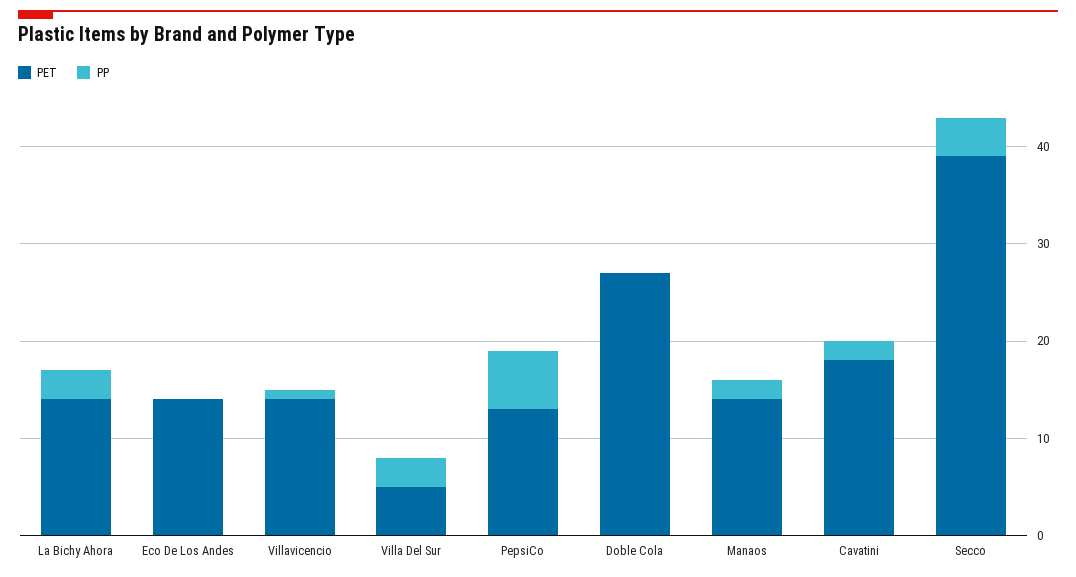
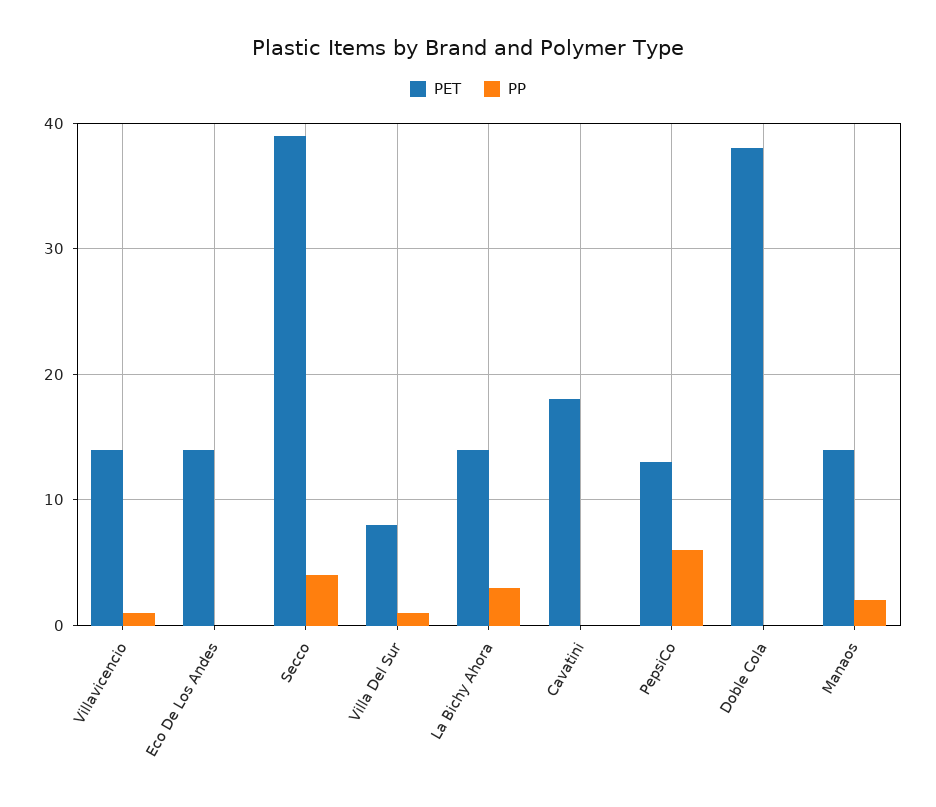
  {
    "PET": {
      "La Bichy Ahora": 14,
      "Eco De Los Andes": 14,
      "Villavicencio": 14,
-     "Villa Del Sur": 5,
+     "Villa Del Sur": 8,
      "PepsiCo": 13,
-     "Doble Cola": 27,
+     "Doble Cola": 38,
      "Manaos": 14,
      "Cavatini": 18,
      "Secco": 39
    },
    "PP": {
      "La Bichy Ahora": 3,
      "Eco De Los Andes": 0,
      "Villavicencio": 1,
-     "Villa Del Sur": 3,
+     "Villa Del Sur": 1,
      "PepsiCo": 6,
      "Doble Cola": 0,
      "Manaos": 2,
-     "Cavatini": 2,
+     "Cavatini": 0,
      "Secco": 4
    }
  }

